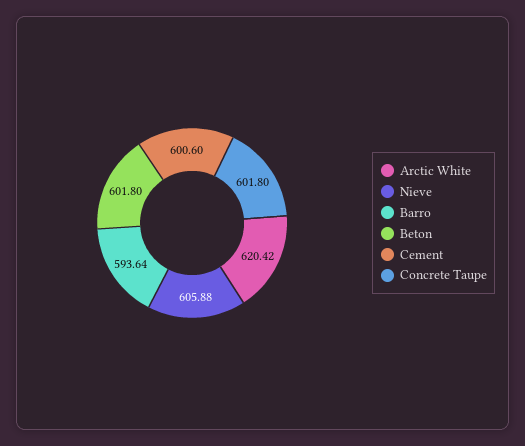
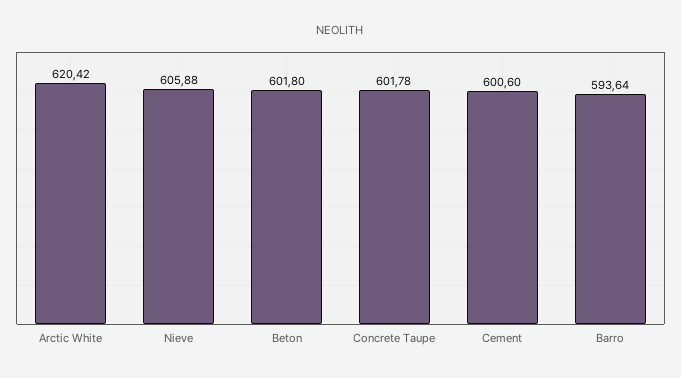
  {
    "Arctic White": 620.42,
    "Nieve": 605.88,
    "Barro": 593.64,
    "Beton": 601.8,
    "Cement": 600.6,
-   "Concrete Taupe": 601.8
+   "Concrete Taupe": 601.78
  }

